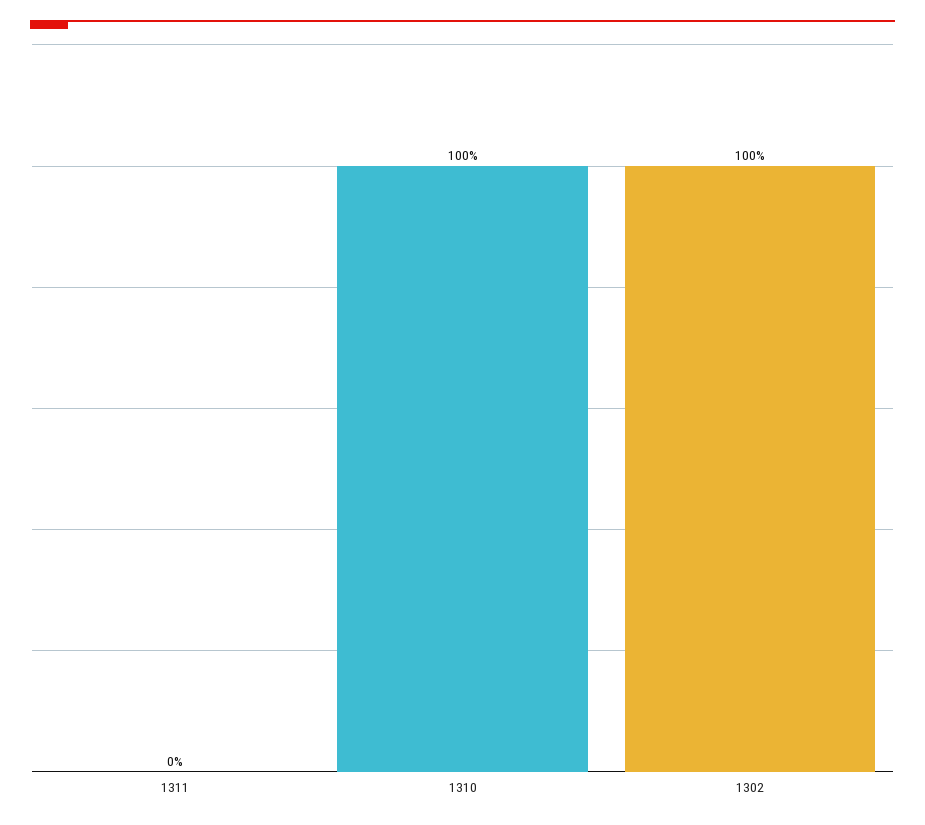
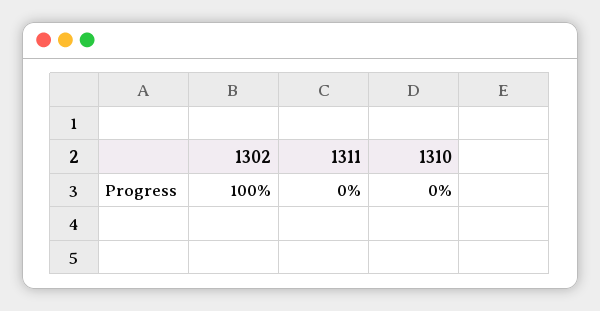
  {
    "1311": 0,
-   "1310": 100,
+   "1310": 0,
    "1302": 100
  }

